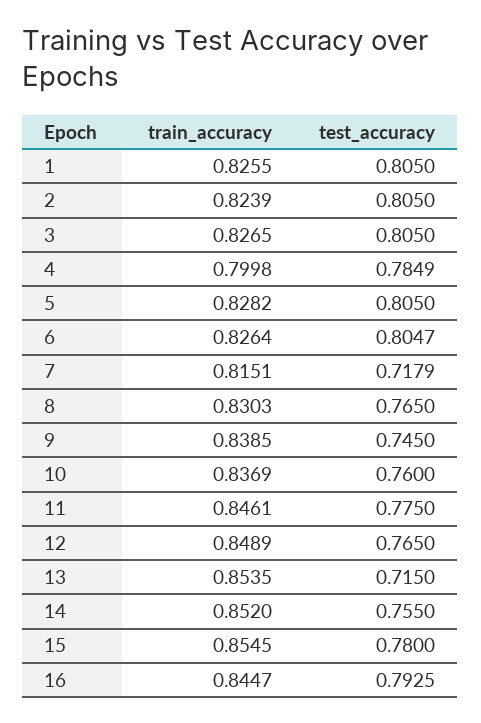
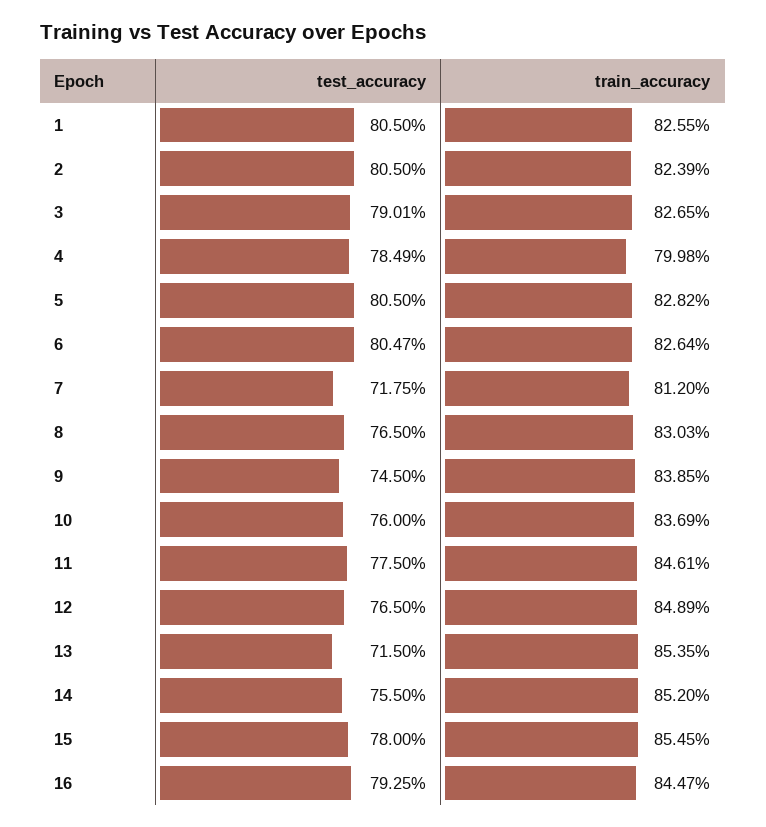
  {
    "train_accuracy": {
      "1": 0.8255,
      "2": 0.8239,
      "3": 0.8265,
      "4": 0.7998,
      "5": 0.8282,
      "6": 0.8264,
-     "7": 0.8151,
+     "7": 0.812,
      "8": 0.8303,
      "9": 0.8385,
      "10": 0.8369,
      "11": 0.8461,
      "12": 0.8489,
      "13": 0.8535,
      "14": 0.852,
      "15": 0.8545,
      "16": 0.8447
    },
    "test_accuracy": {
      "1": 0.805,
      "2": 0.805,
-     "3": 0.805,
+     "3": 0.7901,
      "4": 0.7849,
      "5": 0.805,
      "6": 0.8047,
-     "7": 0.7179,
+     "7": 0.7175,
      "8": 0.765,
      "9": 0.745,
      "10": 0.76,
      "11": 0.775,
      "12": 0.765,
      "13": 0.715,
      "14": 0.755,
      "15": 0.78,
      "16": 0.7925
    }
  }

